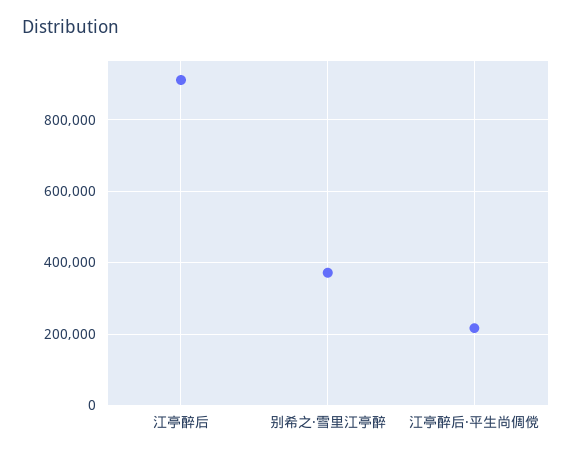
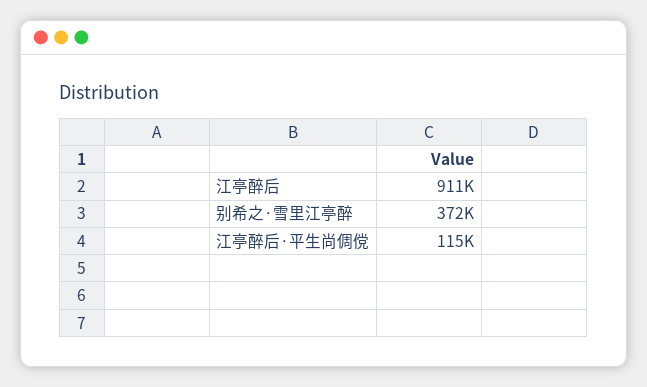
  {
    "江亭醉后": 911000,
    "别希之·雪里江亭醉": 372000,
-   "江亭醉后·平生尚倜傥": 220000
+   "江亭醉后·平生尚倜傥": 115000
  }

